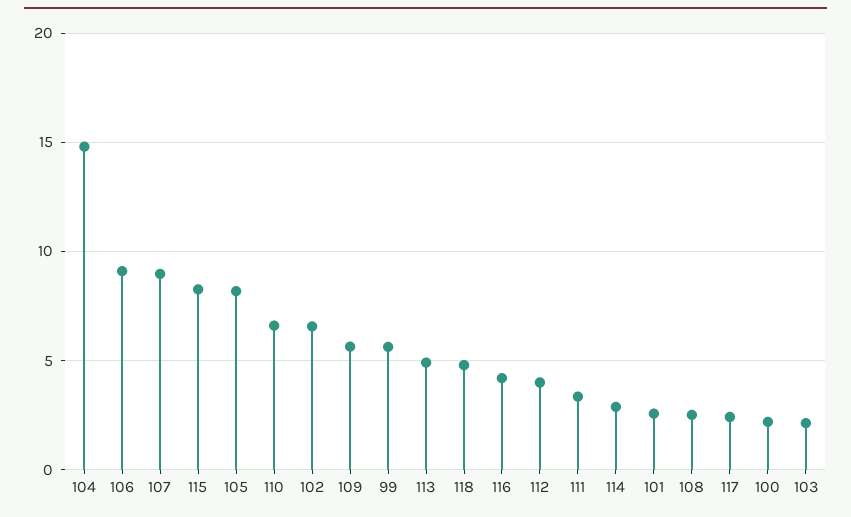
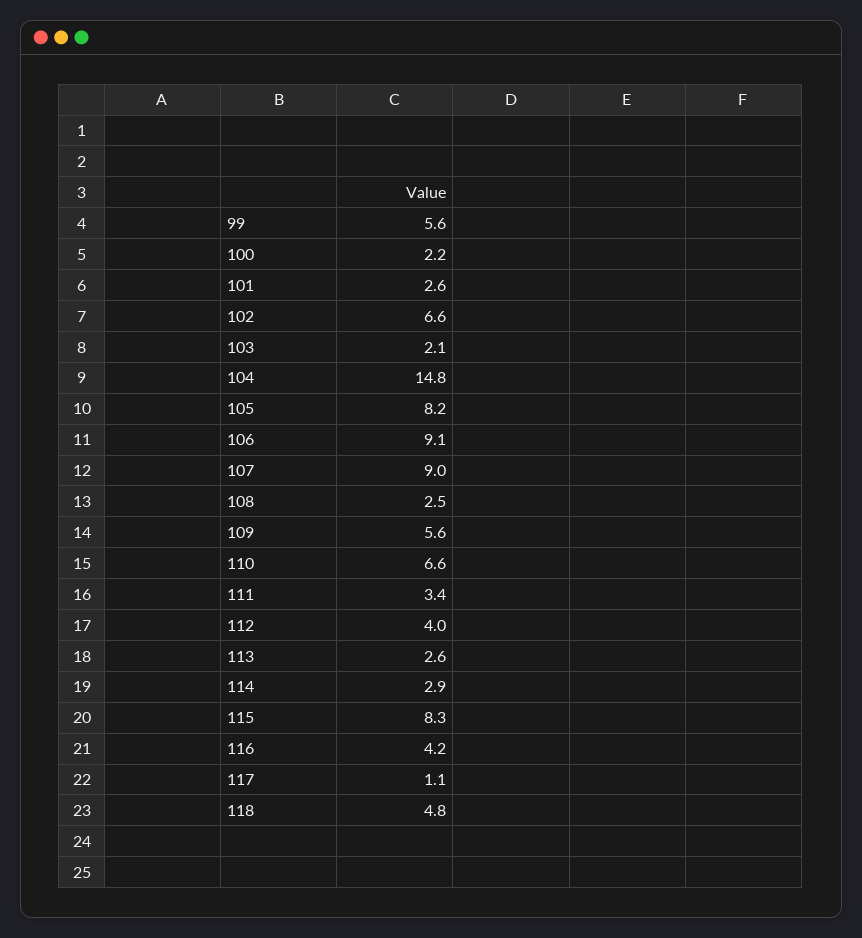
  {
    "104": 14.8,
    "106": 9.1,
    "107": 9,
    "115": 8.3,
    "105": 8.2,
    "110": 6.6,
    "102": 6.6,
    "109": 5.6,
    "99": 5.6,
-   "113": 5,
+   "113": 2.6,
    "118": 4.8,
    "116": 4.2,
    "112": 4,
    "111": 3.4,
    "114": 2.9,
    "101": 2.6,
    "108": 2.5,
-   "117": 2.5,
+   "117": 1.1,
    "100": 2.2,
    "103": 2.1
  }

